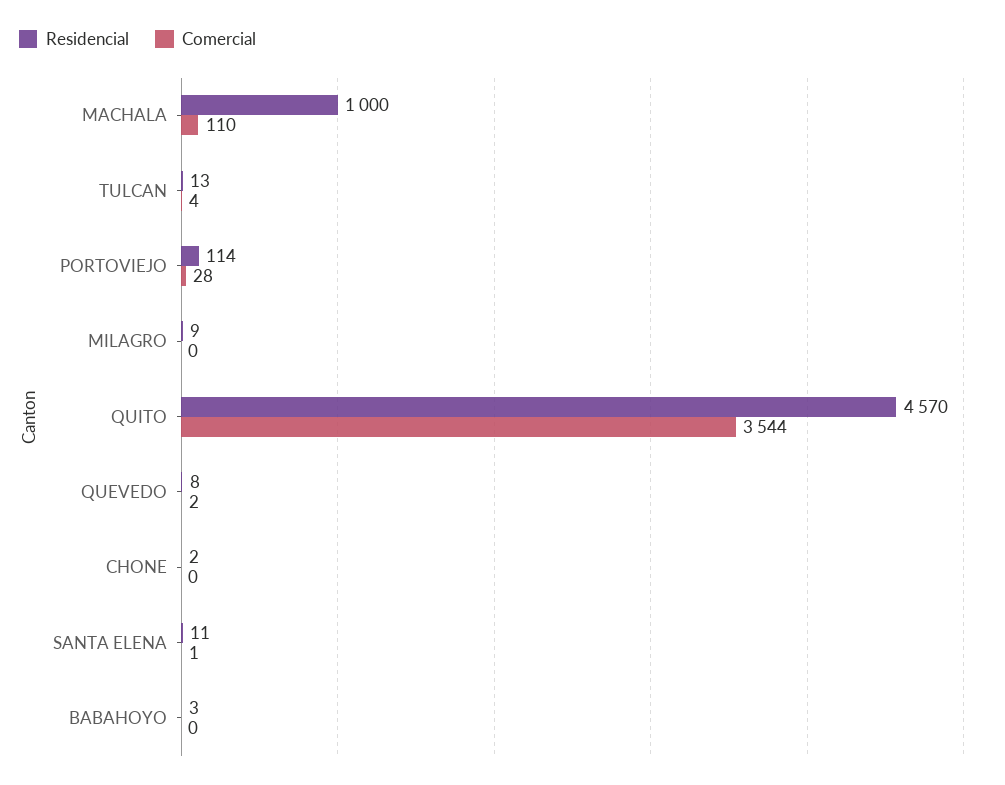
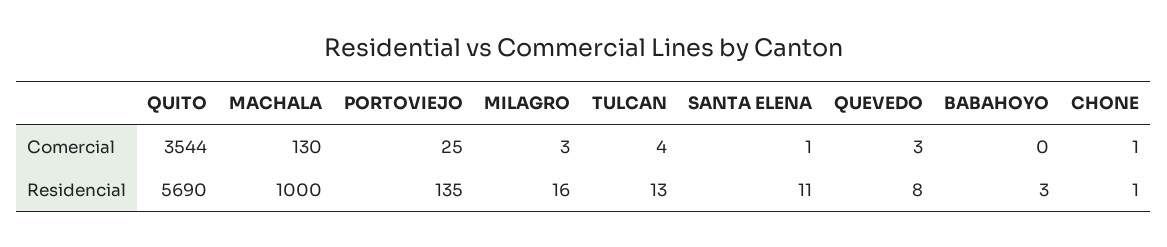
  {
    "Residencial": {
      "MACHALA": 1000,
      "TULCAN": 13,
-     "PORTOVIEJO": 114,
+     "PORTOVIEJO": 135,
-     "MILAGRO": 9,
+     "MILAGRO": 16,
-     "QUITO": 4570,
+     "QUITO": 5690,
      "QUEVEDO": 8,
-     "CHONE": 2,
+     "CHONE": 1,
      "SANTA ELENA": 11,
      "BABAHOYO": 3
    },
    "Comercial": {
-     "MACHALA": 110,
+     "MACHALA": 130,
      "TULCAN": 4,
-     "PORTOVIEJO": 28,
+     "PORTOVIEJO": 25,
-     "MILAGRO": 0,
+     "MILAGRO": 3,
      "QUITO": 3544,
-     "QUEVEDO": 2,
+     "QUEVEDO": 3,
-     "CHONE": 0,
+     "CHONE": 1,
      "SANTA ELENA": 1,
      "BABAHOYO": 0
    }
  }

